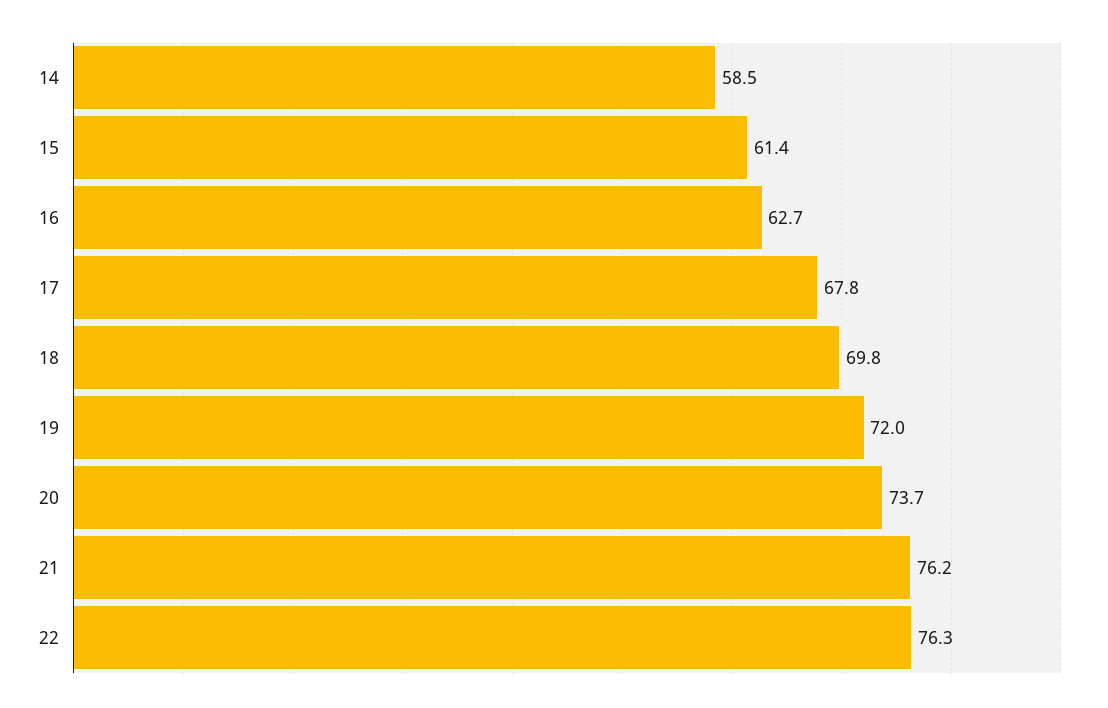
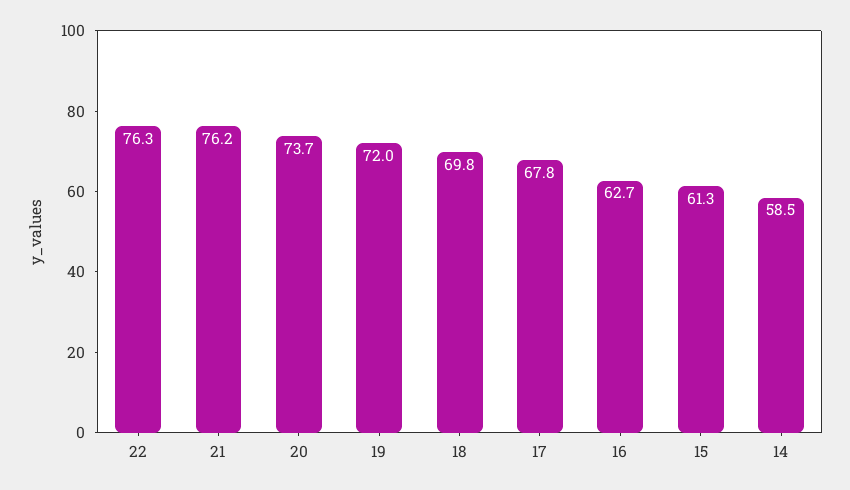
  {
    "14": 58.5,
-   "15": 61.4,
+   "15": 61.3,
    "16": 62.7,
    "17": 67.8,
    "18": 69.8,
    "19": 72,
    "20": 73.7,
    "21": 76.2,
    "22": 76.3
  }

